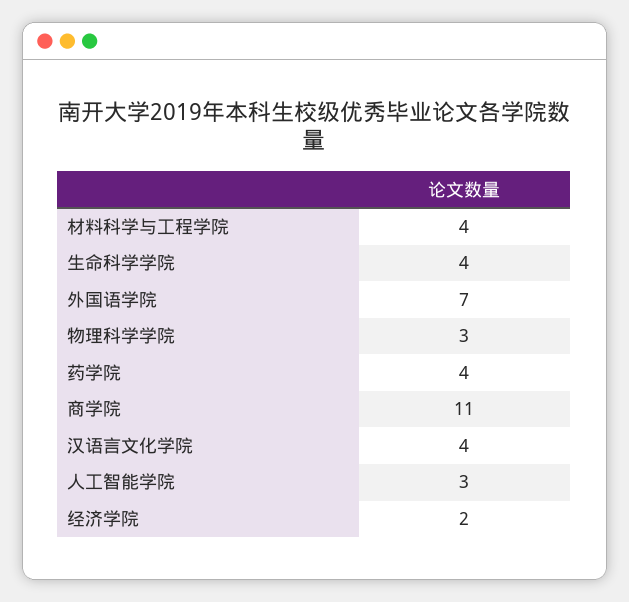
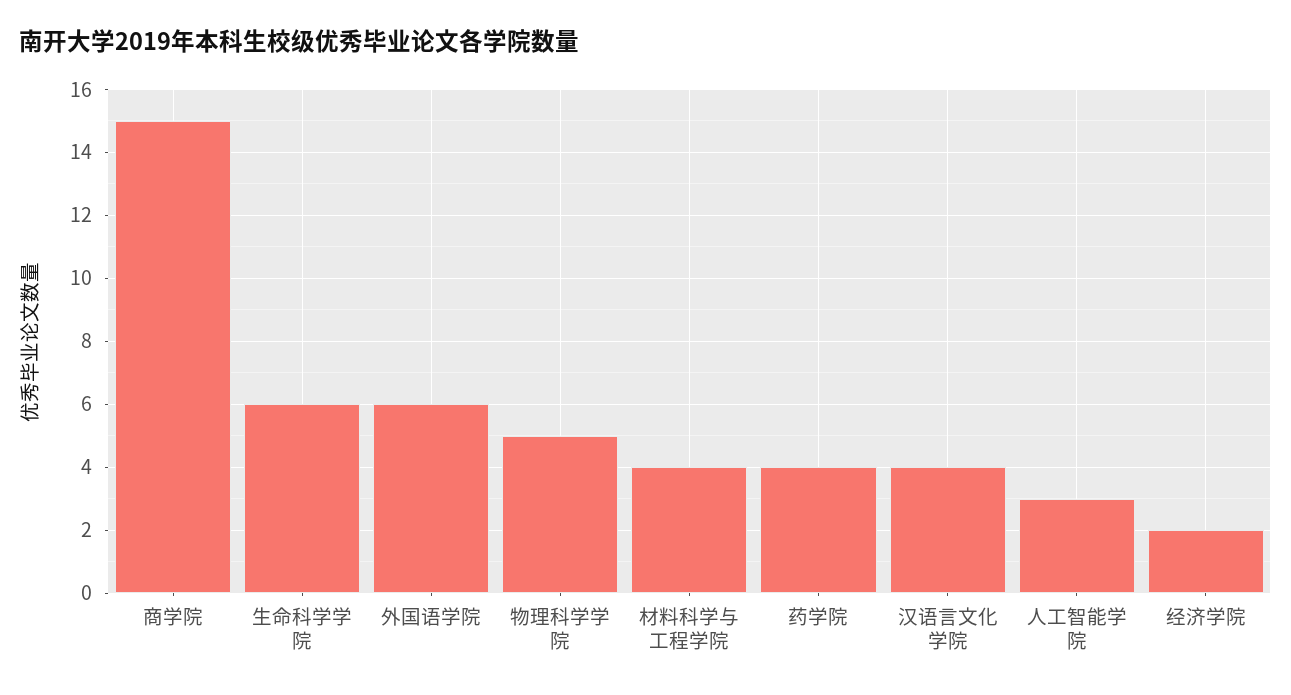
  {
    "材料科学与工程学院": 4,
-   "生命科学学院": 4,
+   "生命科学学院": 6,
-   "外国语学院": 7,
+   "外国语学院": 6,
-   "物理科学学院": 3,
+   "物理科学学院": 5,
    "药学院": 4,
-   "商学院": 11,
+   "商学院": 15,
    "汉语言文化学院": 4,
    "人工智能学院": 3,
    "经济学院": 2
  }

